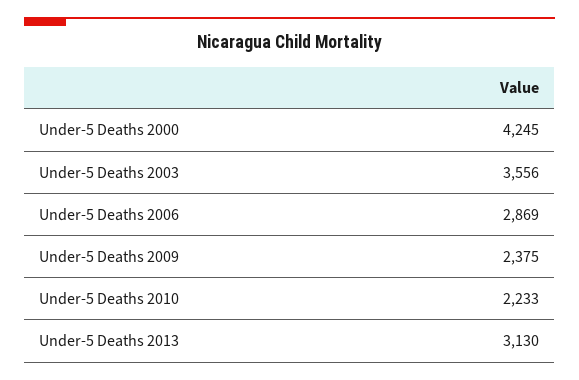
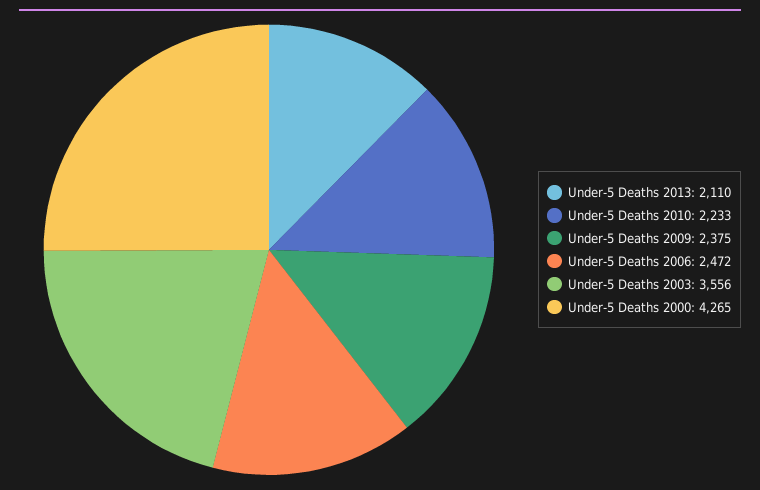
  {
-   "Under-5 Deaths 2000": 4245,
+   "Under-5 Deaths 2000": 4265,
    "Under-5 Deaths 2003": 3556,
-   "Under-5 Deaths 2006": 2869,
+   "Under-5 Deaths 2006": 2472,
    "Under-5 Deaths 2009": 2375,
    "Under-5 Deaths 2010": 2233,
-   "Under-5 Deaths 2013": 3130
+   "Under-5 Deaths 2013": 2110
  }

